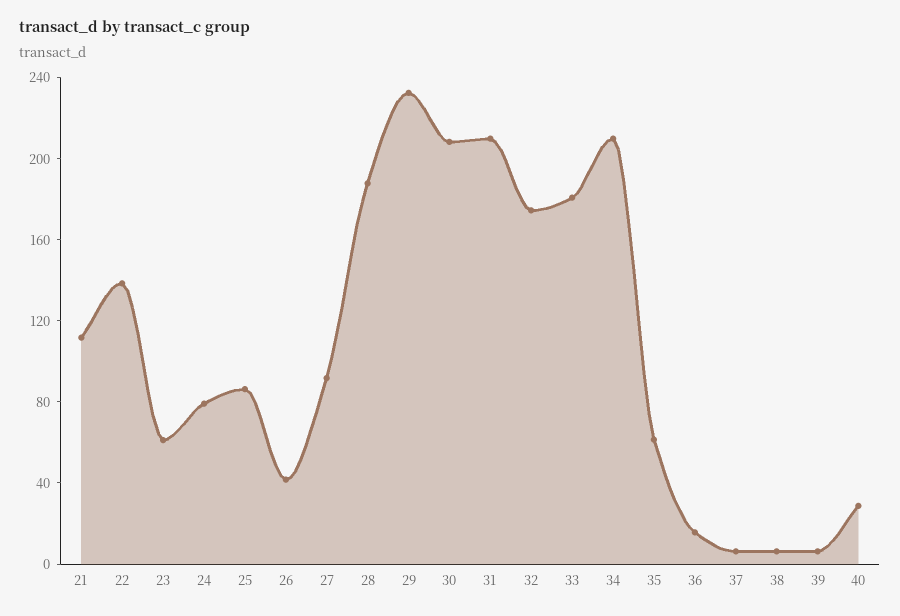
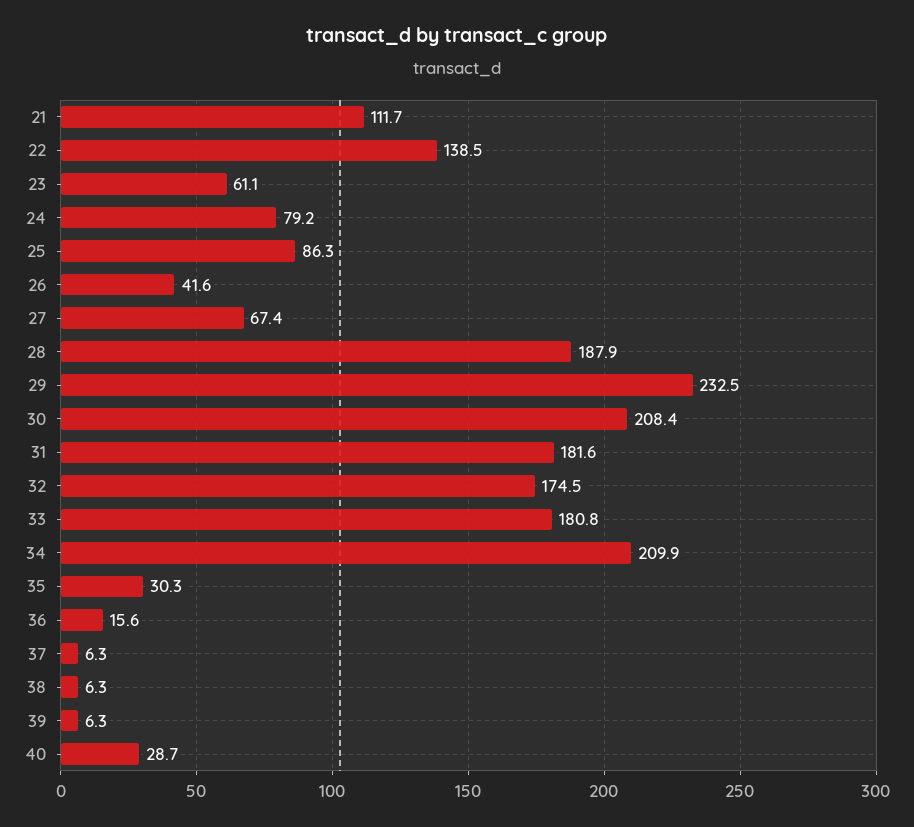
  {
    "21": 111.7,
    "22": 138.5,
    "23": 61.1,
    "24": 79.2,
    "25": 86.3,
    "26": 41.6,
-   "27": 90,
+   "27": 67.4,
    "28": 187.9,
    "29": 232.5,
    "30": 208.4,
-   "31": 210,
+   "31": 181.6,
    "32": 174.5,
    "33": 180.8,
    "34": 209.9,
-   "35": 60,
+   "35": 30.3,
    "36": 15.6,
    "37": 6.3,
    "38": 6.3,
    "39": 6.3,
    "40": 28.7
  }

